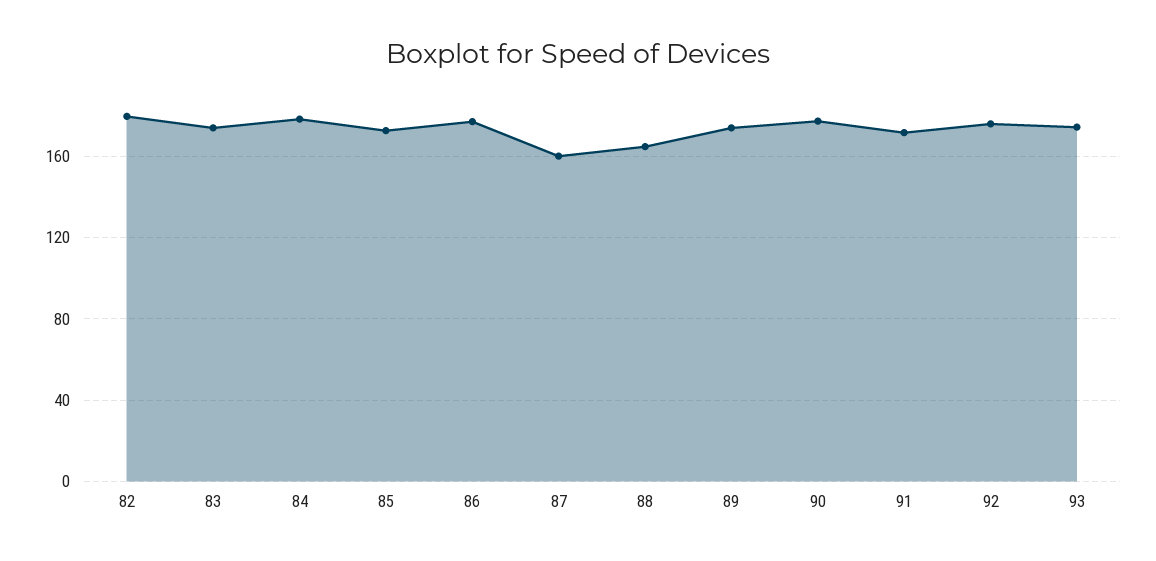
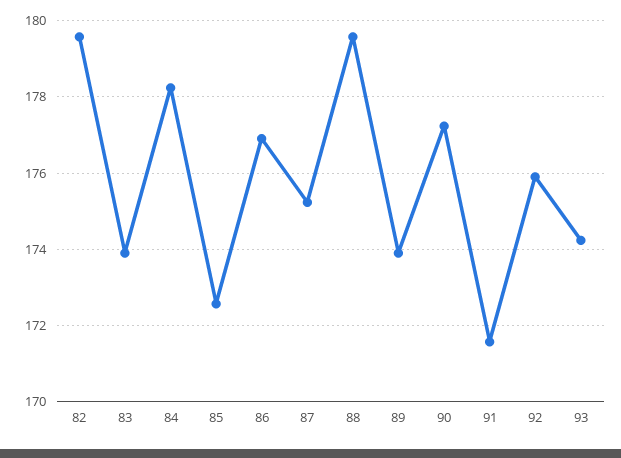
  {
    "82": 179.6,
    "83": 174,
    "84": 178.2,
    "85": 172.6,
    "86": 177,
-   "87": 160,
+   "87": 175.2,
-   "88": 165,
+   "88": 179.6,
    "89": 174,
    "90": 177.2,
    "91": 171.6,
    "92": 176,
    "93": 174.2
  }

